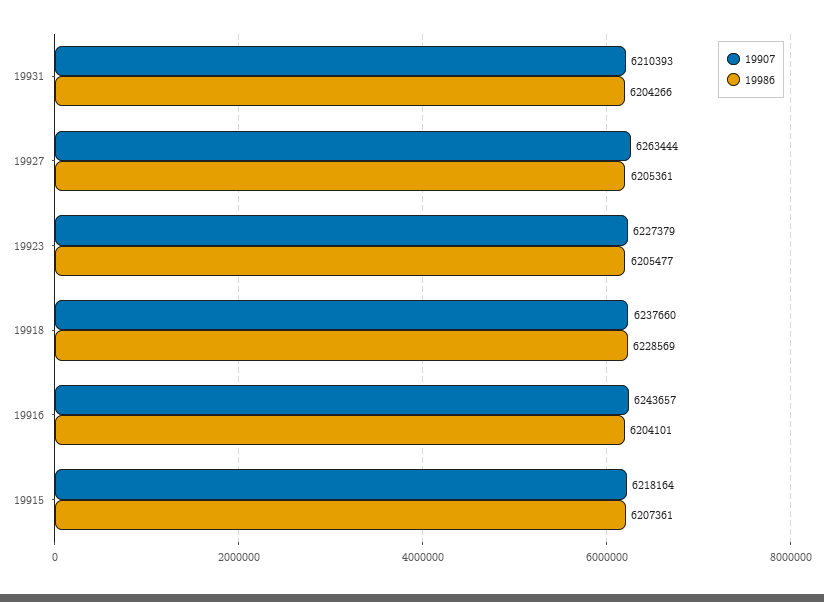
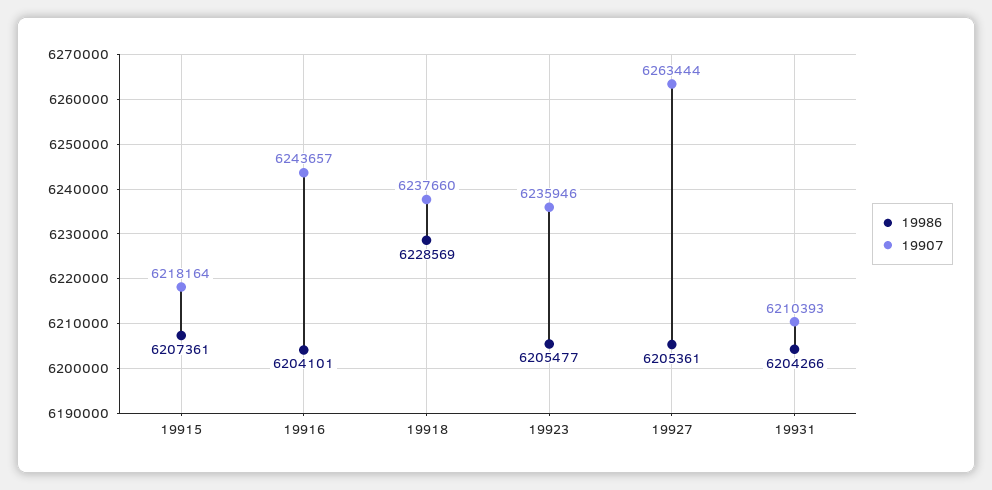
  {
    "19907": {
      "19931": 6210393,
      "19927": 6263444,
-     "19923": 6227379,
+     "19923": 6235946,
      "19918": 6237660,
      "19916": 6243657,
      "19915": 6218164
    },
    "19986": {
      "19931": 6204266,
      "19927": 6205361,
      "19923": 6205477,
      "19918": 6228569,
      "19916": 6204101,
      "19915": 6207361
    }
  }

